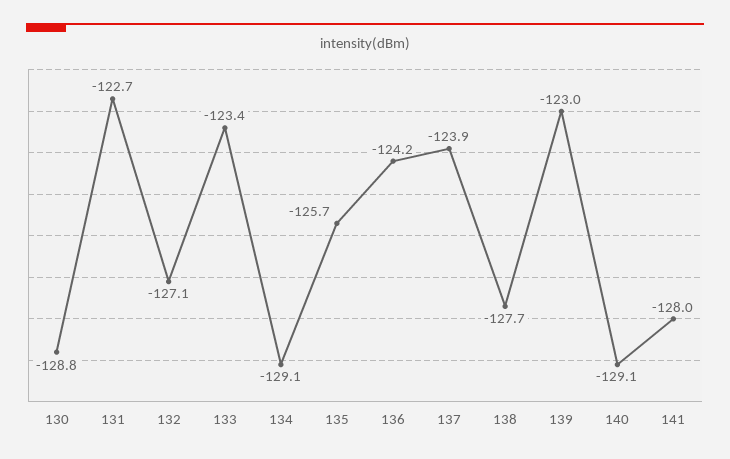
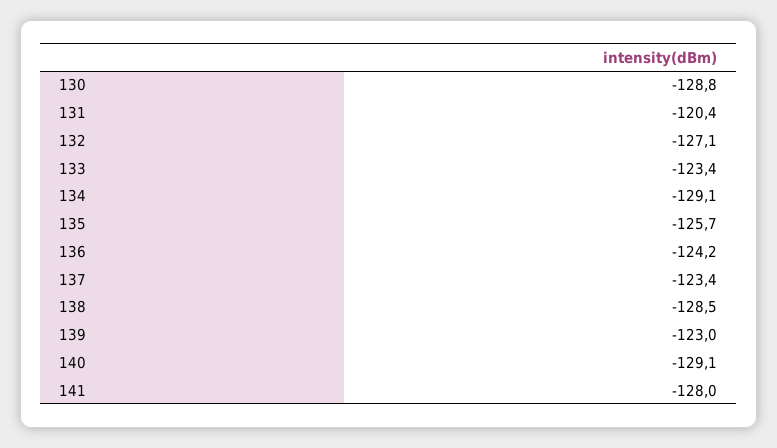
  {
    "130": -128.8,
-   "131": -122.7,
+   "131": -120.4,
    "132": -127.1,
    "133": -123.4,
    "134": -129.1,
    "135": -125.7,
    "136": -124.2,
-   "137": -123.9,
+   "137": -123.4,
-   "138": -127.7,
+   "138": -128.5,
    "139": -123,
    "140": -129.1,
    "141": -128
  }

